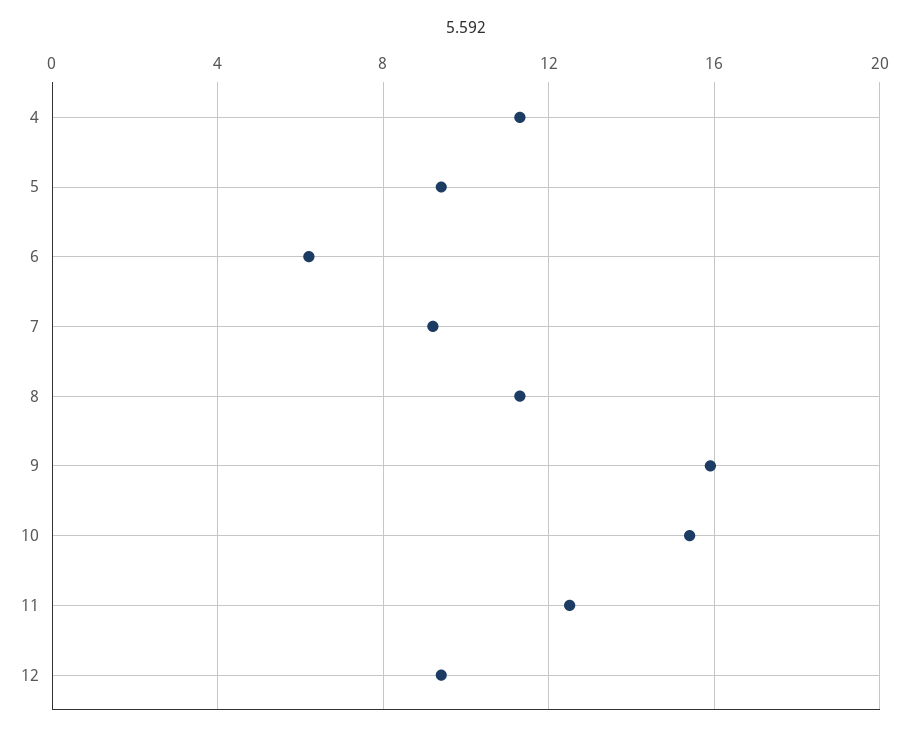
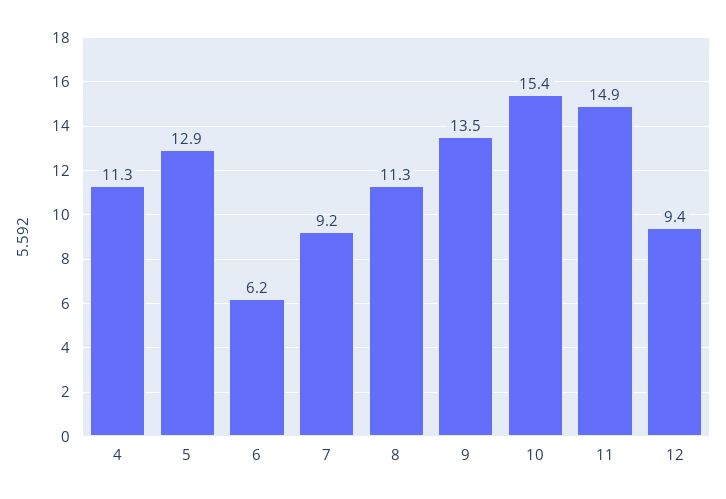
  {
    "4": 11.3,
-   "5": 9.5,
+   "5": 12.9,
    "6": 6.2,
    "7": 9.2,
    "8": 11.3,
-   "9": 16,
+   "9": 13.5,
    "10": 15.4,
-   "11": 12.5,
+   "11": 14.9,
    "12": 9.4
  }

